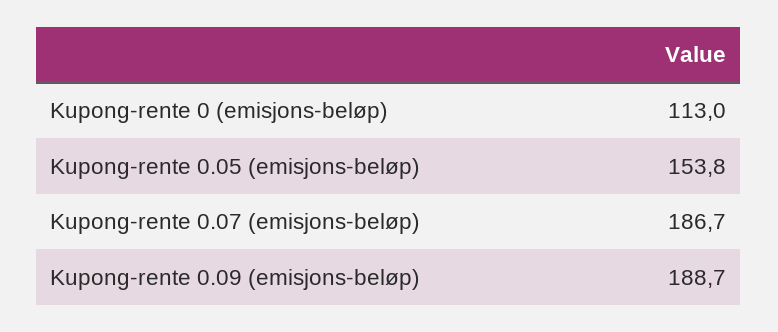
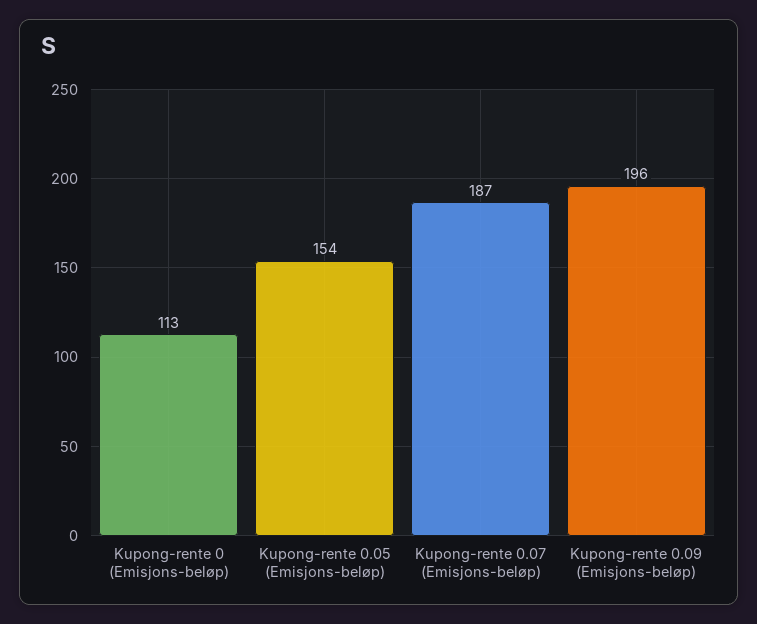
  {
    "Kupong-rente 0 (emisjons-beløp)": 113,
    "Kupong-rente 0.05 (emisjons-beløp)": 153.8,
    "Kupong-rente 0.07 (emisjons-beløp)": 186.7,
-   "Kupong-rente 0.09 (emisjons-beløp)": 188.7
+   "Kupong-rente 0.09 (emisjons-beløp)": 196
  }

